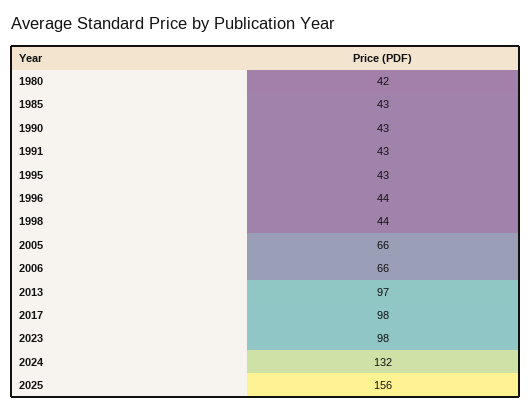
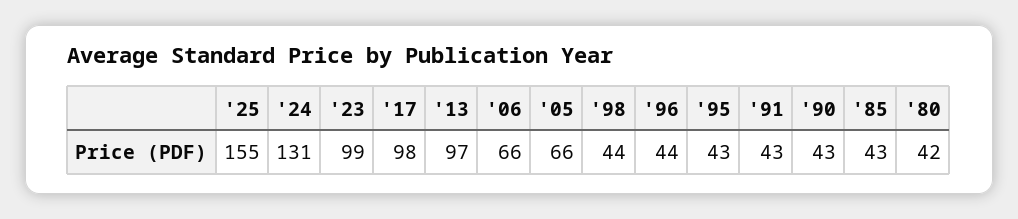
  {
    "1980": 42,
    "1985": 43,
    "1990": 43,
    "1991": 43,
    "1995": 43,
    "1996": 44,
    "1998": 44,
    "2005": 66,
    "2006": 66,
    "2013": 97,
    "2017": 98,
-   "2023": 98,
+   "2023": 99,
-   "2024": 132,
+   "2024": 131,
-   "2025": 156
+   "2025": 155
  }

